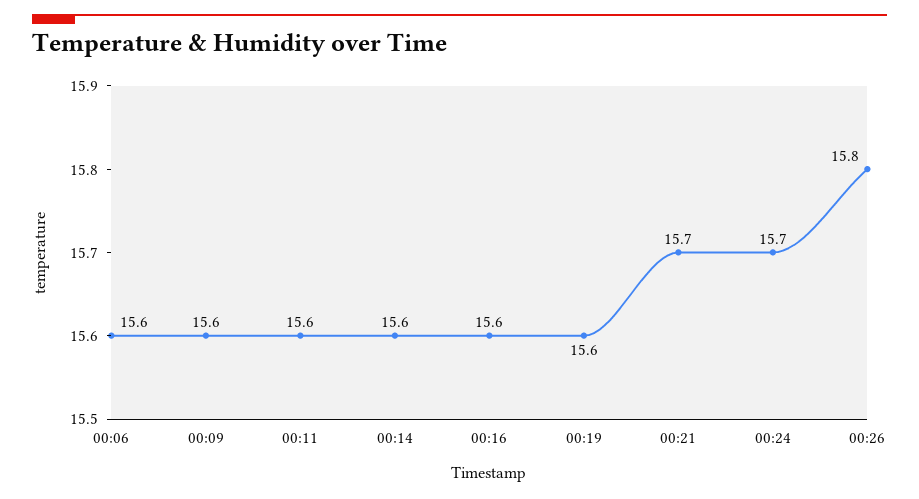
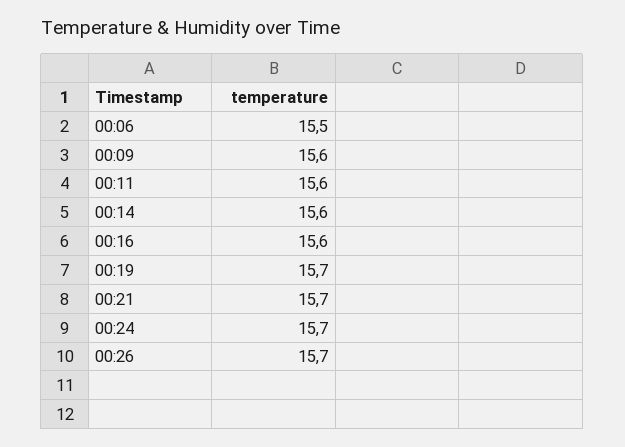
  {
-   "00:06": 15.6,
+   "00:06": 15.5,
    "00:09": 15.6,
    "00:11": 15.6,
    "00:14": 15.6,
    "00:16": 15.6,
-   "00:19": 15.6,
+   "00:19": 15.7,
    "00:21": 15.7,
    "00:24": 15.7,
-   "00:26": 15.8
+   "00:26": 15.7
  }

